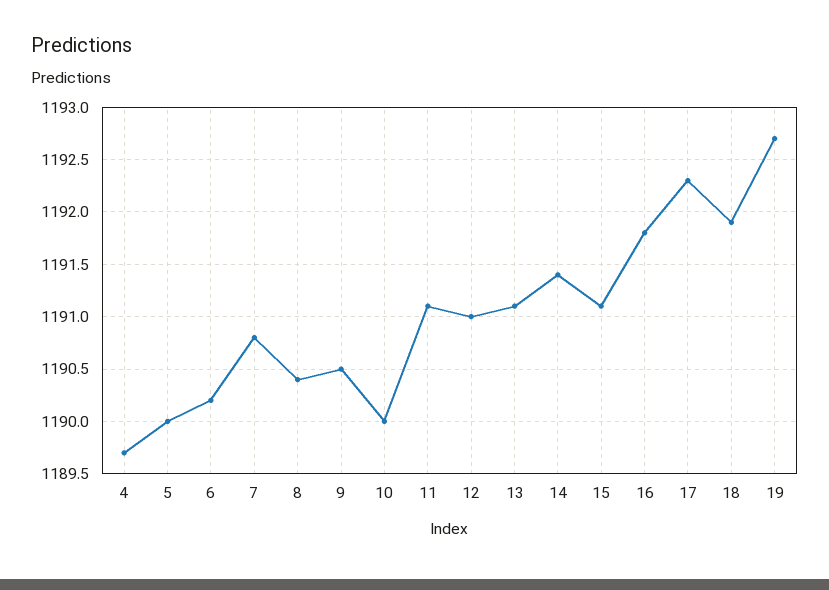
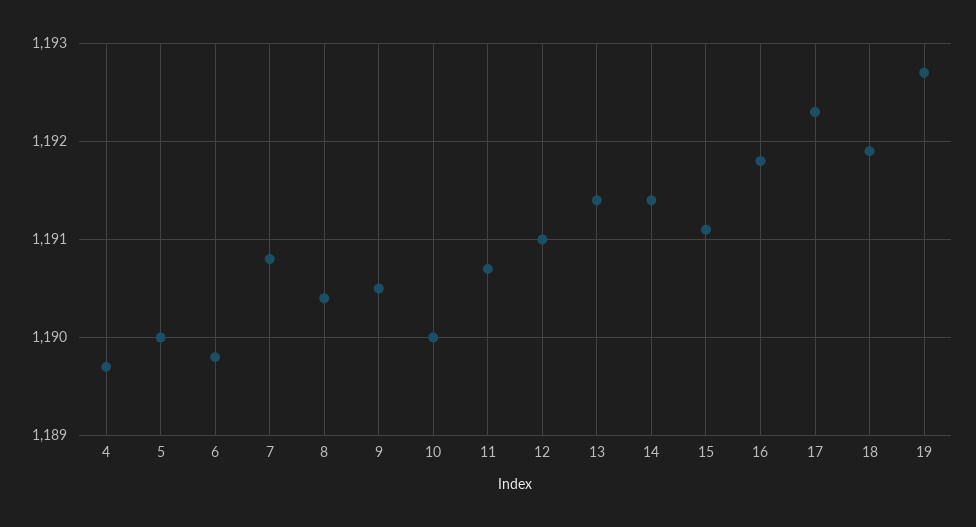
  {
    "4": 1189.7,
    "5": 1190,
-   "6": 1190.2,
+   "6": 1189.8,
    "7": 1190.8,
    "8": 1190.4,
    "9": 1190.5,
    "10": 1190,
-   "11": 1191.1,
+   "11": 1190.7,
    "12": 1191,
-   "13": 1191.1,
+   "13": 1191.4,
    "14": 1191.4,
    "15": 1191.1,
    "16": 1191.8,
    "17": 1192.3,
    "18": 1191.9,
    "19": 1192.7
  }

